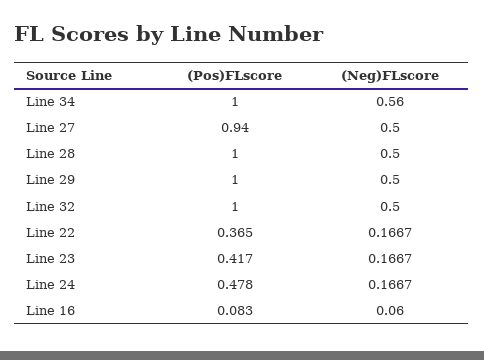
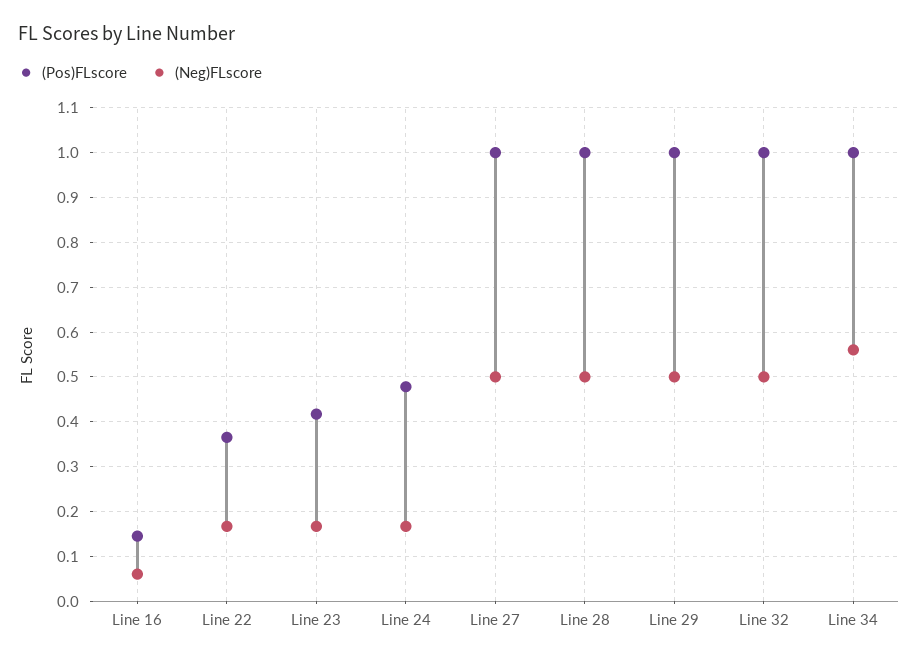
  {
    "(Pos)FLscore": {
      "Line 34": 1,
-     "Line 27": 0.94,
+     "Line 27": 1,
      "Line 28": 1,
      "Line 29": 1,
      "Line 32": 1,
      "Line 22": 0.365,
      "Line 23": 0.417,
      "Line 24": 0.478,
-     "Line 16": 0.083
+     "Line 16": 0.14
    },
    "(Neg)FLscore": {
      "Line 34": 0.56,
      "Line 27": 0.5,
      "Line 28": 0.5,
      "Line 29": 0.5,
      "Line 32": 0.5,
      "Line 22": 0.1667,
      "Line 23": 0.1667,
      "Line 24": 0.1667,
      "Line 16": 0.06
    }
  }

